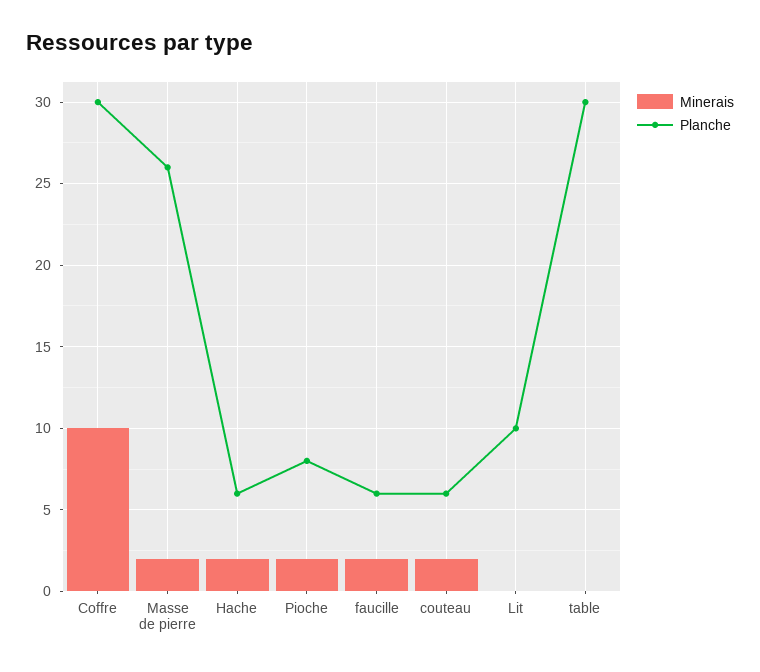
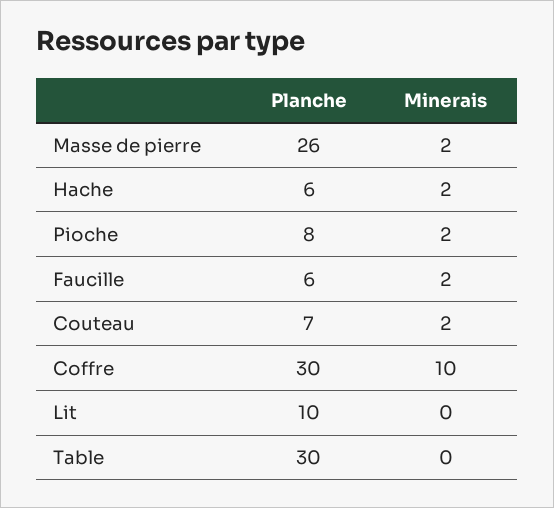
  {
    "Minerais": {
      "Coffre": 10,
      "Masse de pierre": 2,
      "Hache": 2,
      "Pioche": 2,
      "faucille": 2,
      "couteau": 2,
      "Lit": 0,
      "table": 0
    },
    "Planche": {
      "Coffre": 30,
      "Masse de pierre": 26,
      "Hache": 6,
      "Pioche": 8,
      "faucille": 6,
-     "couteau": 6,
+     "couteau": 7,
      "Lit": 10,
      "table": 30
    }
  }

